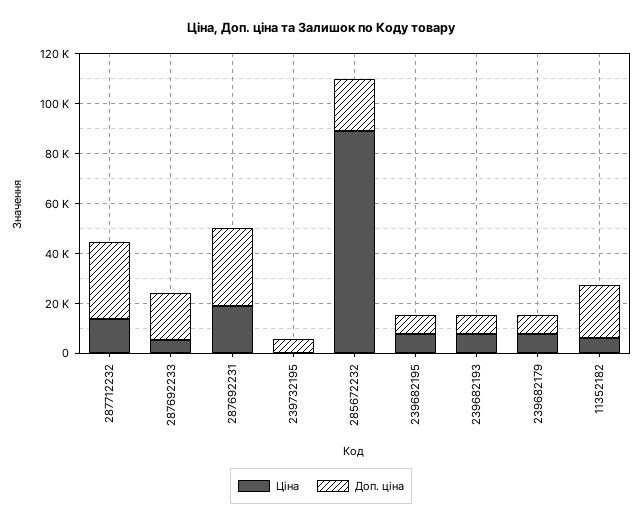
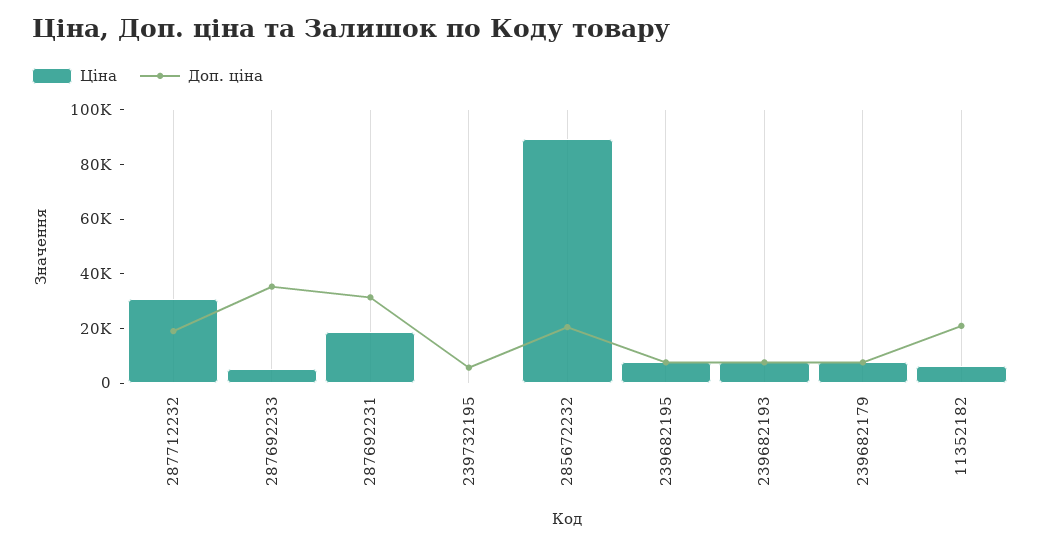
  {
    "Ціна": {
-     "287712232": 15000,
+     "287712232": 30000,
      "287692233": 5000,
      "287692231": 20000,
      "239732195": 0,
      "285672232": 90000,
      "239682195": 10000,
      "239682193": 10000,
      "239682179": 10000,
      "11352182": 5000
    },
    "Доп. ціна": {
-     "287712232": 30000,
+     "287712232": 20000,
-     "287692233": 20000,
+     "287692233": 35000,
      "287692231": 30000,
      "239732195": 5000,
      "285672232": 20000,
      "239682195": 10000,
      "239682193": 10000,
      "239682179": 10000,
      "11352182": 20000
    }
  }

